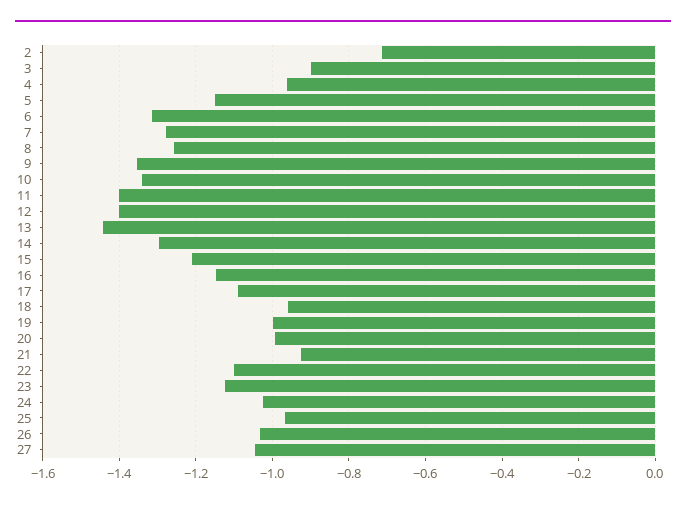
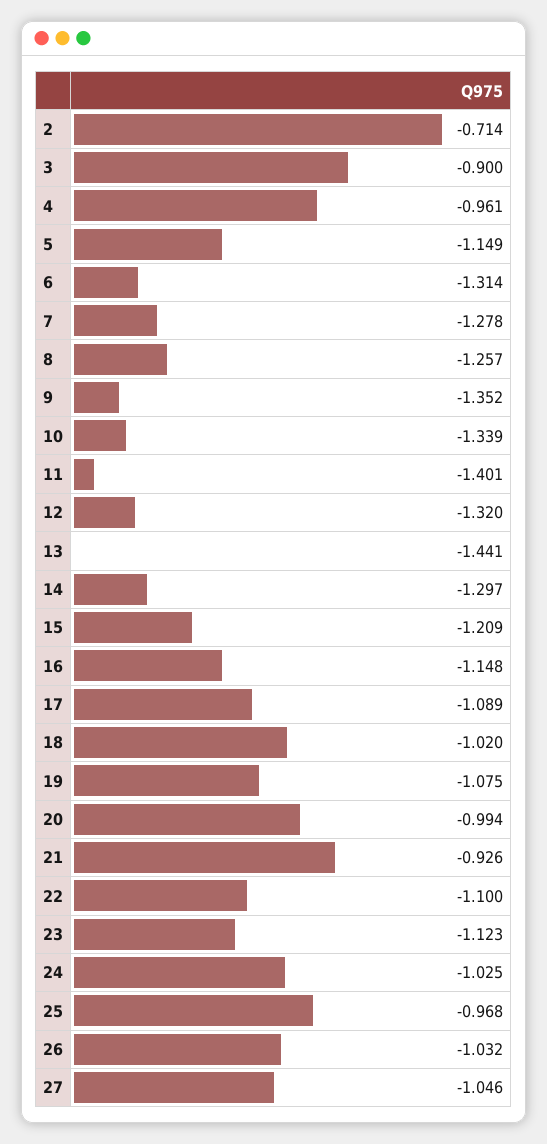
  {
    "2": -0.714,
    "3": -0.9,
    "4": -0.961,
    "5": -1.149,
    "6": -1.314,
    "7": -1.278,
    "8": -1.257,
    "9": -1.352,
    "10": -1.339,
    "11": -1.401,
-   "12": -1.4,
+   "12": -1.32,
    "13": -1.441,
    "14": -1.297,
    "15": -1.209,
    "16": -1.148,
    "17": -1.089,
-   "18": -0.96,
+   "18": -1.02,
-   "19": -1,
+   "19": -1.075,
    "20": -0.994,
    "21": -0.926,
    "22": -1.1,
    "23": -1.123,
    "24": -1.025,
    "25": -0.968,
    "26": -1.032,
    "27": -1.046
  }

